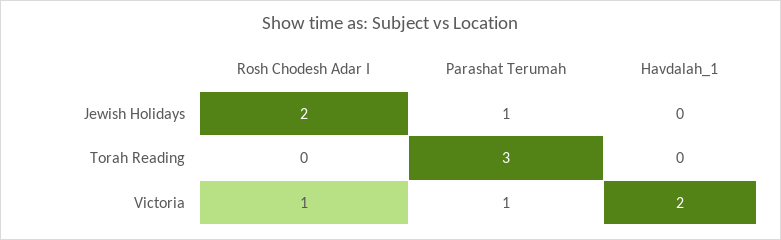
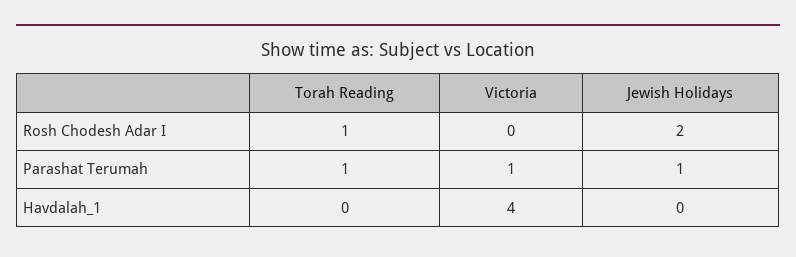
  {
    "Rosh Chodesh Adar I": {
      "Jewish Holidays": 2,
-     "Torah Reading": 0,
+     "Torah Reading": 1,
-     "Victoria": 1
+     "Victoria": 0
    },
    "Parashat Terumah": {
      "Jewish Holidays": 1,
-     "Torah Reading": 3,
+     "Torah Reading": 1,
      "Victoria": 1
    },
    "Havdalah_1": {
      "Jewish Holidays": 0,
      "Torah Reading": 0,
-     "Victoria": 2
+     "Victoria": 4
    }
  }

